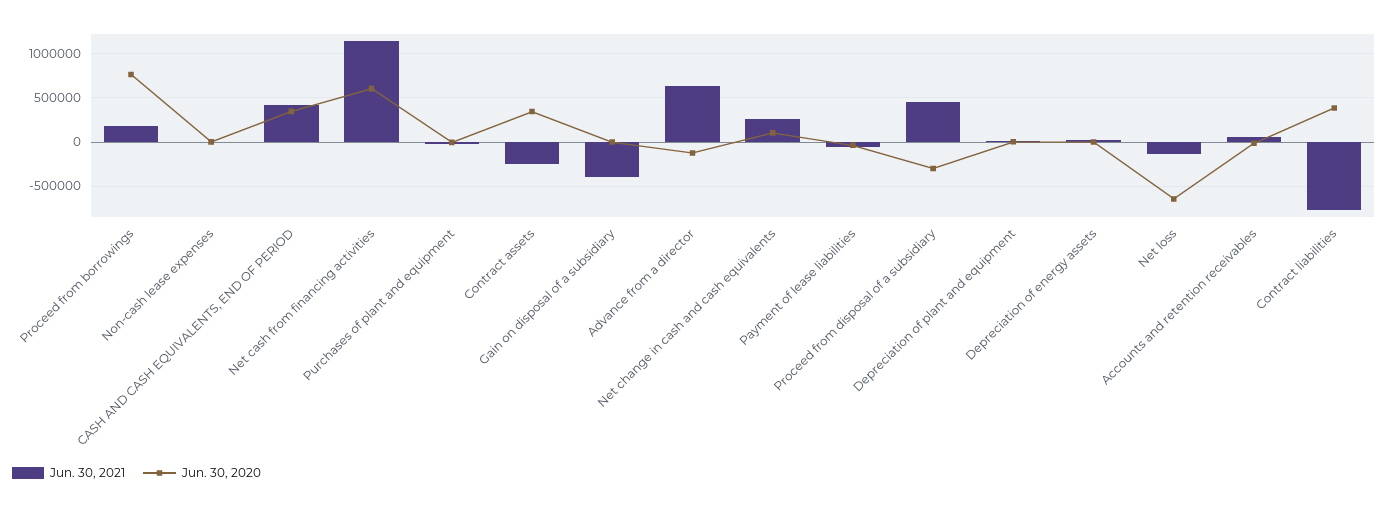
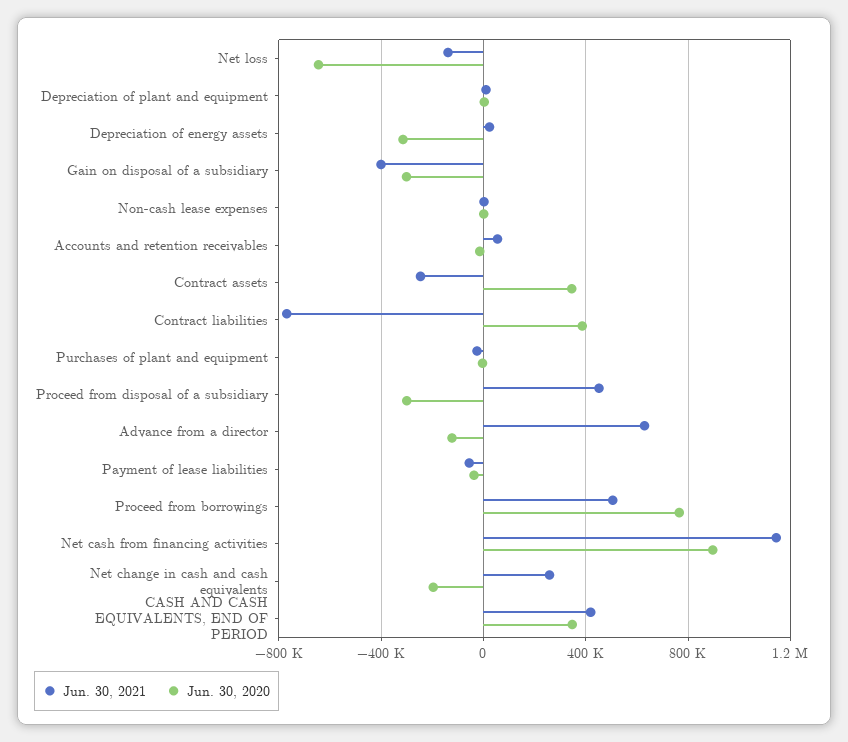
  {
    "Jun. 30, 2021": {
-     "Proceed from borrowings": 200000,
+     "Proceed from borrowings": 500000,
      "Non-cash lease expenses": 0,
      "CASH AND CASH EQUIVALENTS, END OF PERIOD": 400000,
      "Net cash from financing activities": 1150000,
      "Purchases of plant and equipment": -50000,
      "Contract assets": -250000,
      "Gain on disposal of a subsidiary": -400000,
      "Advance from a director": 650000,
      "Net change in cash and cash equivalents": 250000,
      "Payment of lease liabilities": -50000,
      "Proceed from disposal of a subsidiary": 450000,
      "Depreciation of plant and equipment": 0,
      "Depreciation of energy assets": 0,
      "Net loss": -150000,
      "Accounts and retention receivables": 50000,
      "Contract liabilities": -750000
    },
    "Jun. 30, 2020": {
      "Proceed from borrowings": 750000,
      "Non-cash lease expenses": 0,
      "CASH AND CASH EQUIVALENTS, END OF PERIOD": 350000,
-     "Net cash from financing activities": 600000,
+     "Net cash from financing activities": 900000,
      "Purchases of plant and equipment": 0,
      "Contract assets": 350000,
-     "Gain on disposal of a subsidiary": 0,
+     "Gain on disposal of a subsidiary": -300000,
      "Advance from a director": -100000,
-     "Net change in cash and cash equivalents": 100000,
+     "Net change in cash and cash equivalents": -200000,
      "Payment of lease liabilities": -50000,
      "Proceed from disposal of a subsidiary": -300000,
      "Depreciation of plant and equipment": 0,
-     "Depreciation of energy assets": 0,
+     "Depreciation of energy assets": -300000,
      "Net loss": -650000,
      "Accounts and retention receivables": 0,
      "Contract liabilities": 400000
    }
  }

